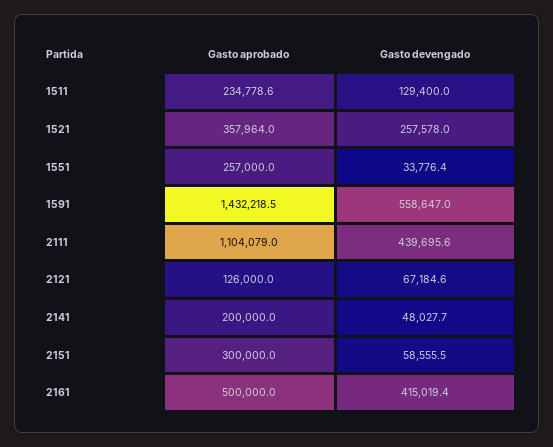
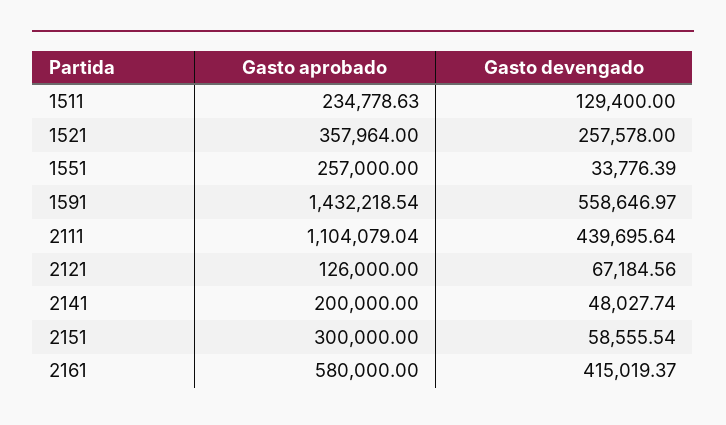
  {
    "Gasto aprobado": {
      "1511": 234778.63,
      "1521": 357964,
      "1551": 257000,
      "1591": 1432218.54,
      "2111": 1104079.04,
      "2121": 126000,
      "2141": 200000,
      "2151": 300000,
-     "2161": 500000
+     "2161": 580000
    },
    "Gasto devengado": {
      "1511": 129400,
      "1521": 257578,
      "1551": 33776.39,
      "1591": 558646.97,
      "2111": 439695.64,
      "2121": 67184.56,
      "2141": 48027.74,
      "2151": 58555.54,
      "2161": 415019.37
    }
  }

